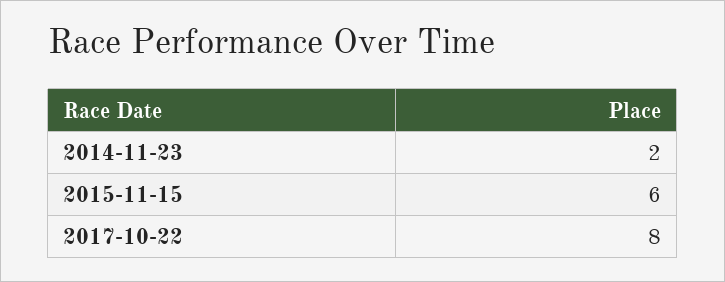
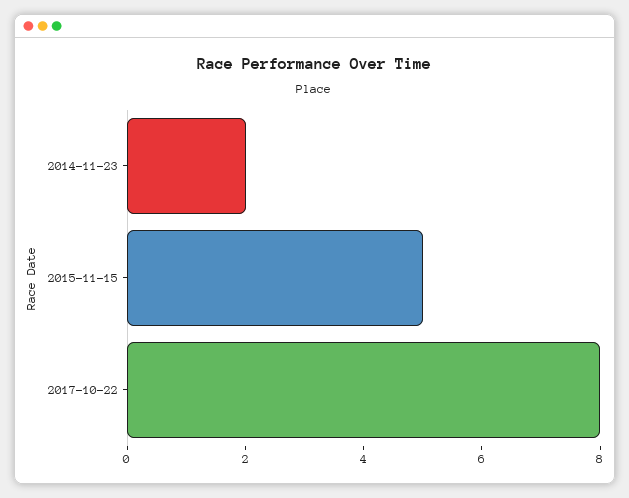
  {
    "2014-11-23": 2,
-   "2015-11-15": 6,
+   "2015-11-15": 5,
    "2017-10-22": 8
  }

